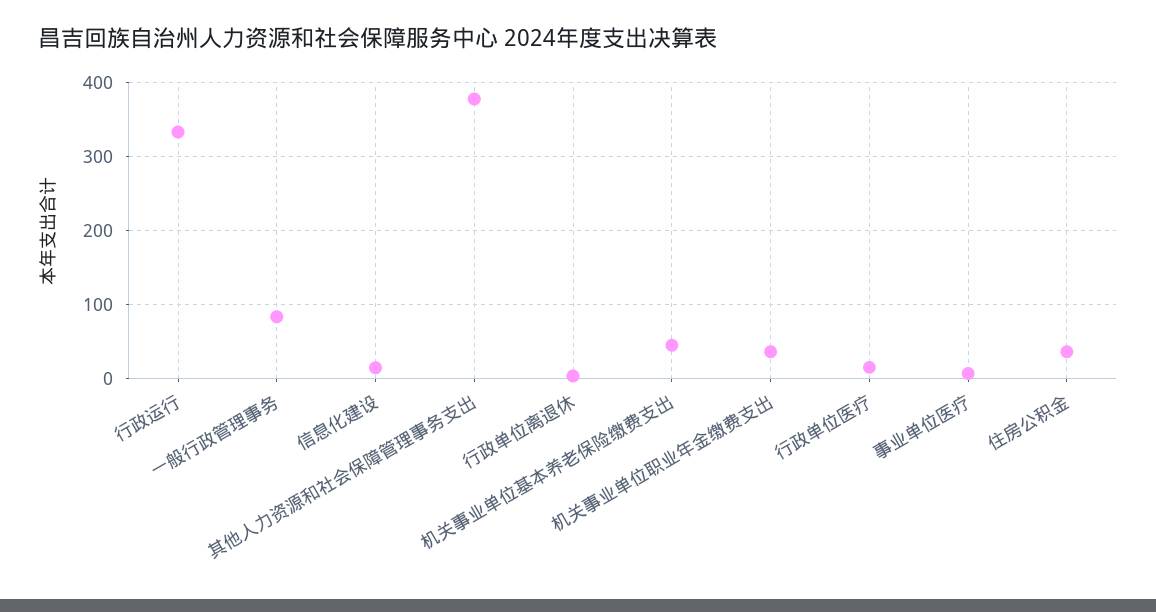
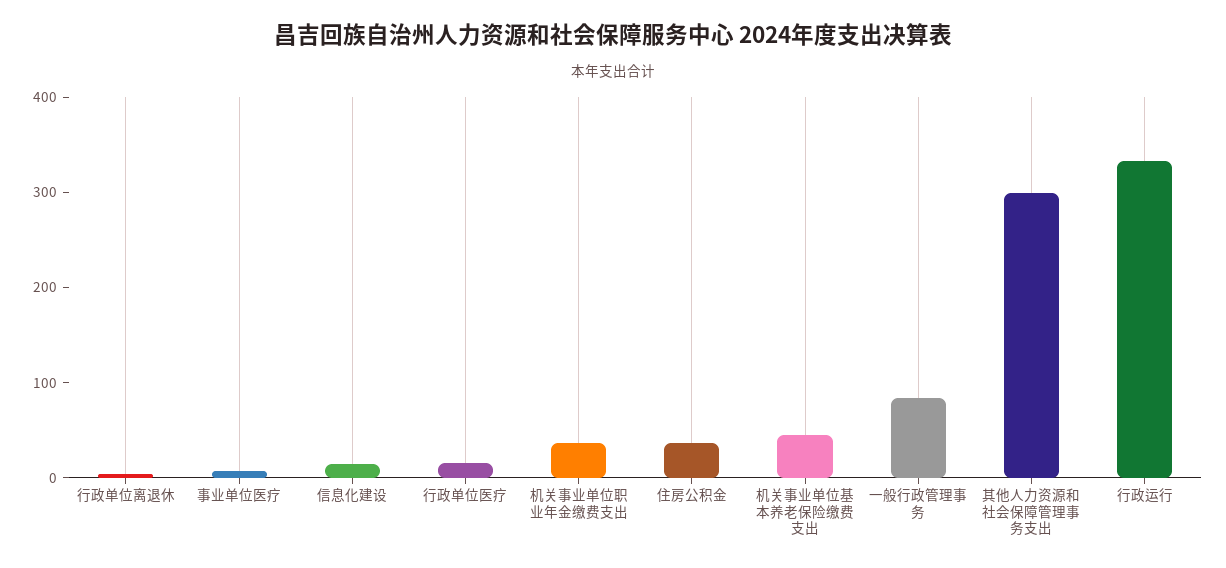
  {
    "行政运行": 330,
    "一般行政管理事务": 80,
    "信息化建设": 20,
-   "其他人力资源和社会保障管理事务支出": 380,
+   "其他人力资源和社会保障管理事务支出": 300,
    "行政单位离退休": 0,
    "机关事业单位基本养老保险缴费支出": 50,
    "机关事业单位职业年金缴费支出": 40,
    "行政单位医疗": 20,
    "事业单位医疗": 10,
    "住房公积金": 40
  }

